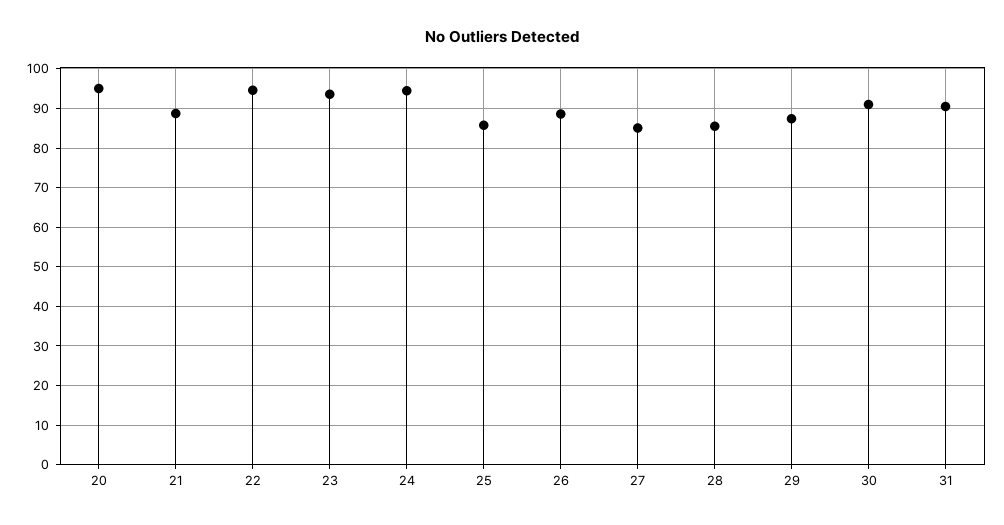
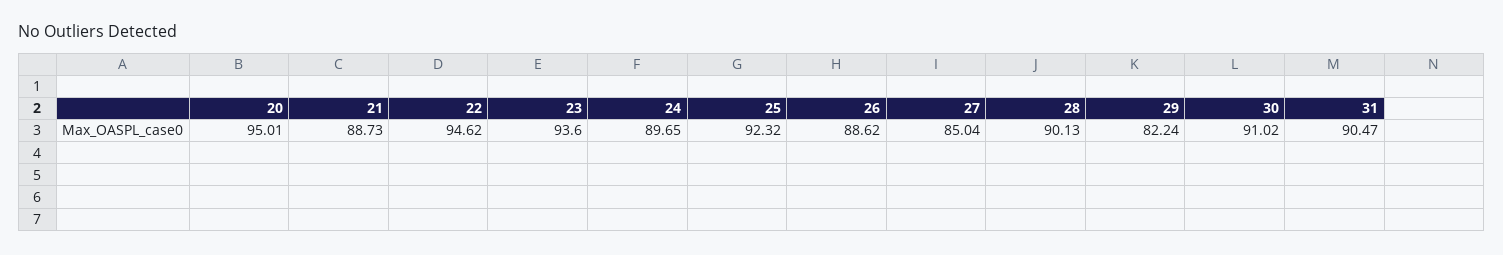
  {
    "20": 95.01,
    "21": 88.73,
    "22": 94.62,
    "23": 93.6,
-   "24": 94,
+   "24": 89.65,
-   "25": 86,
+   "25": 92.32,
    "26": 88.62,
    "27": 85.04,
-   "28": 86,
+   "28": 90.13,
-   "29": 88,
+   "29": 82.24,
    "30": 91.02,
    "31": 90.47
  }

